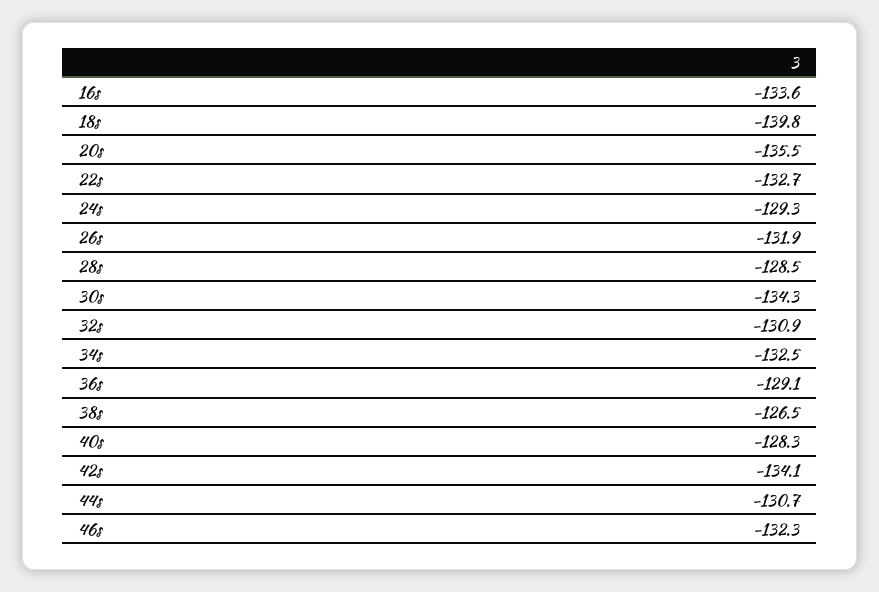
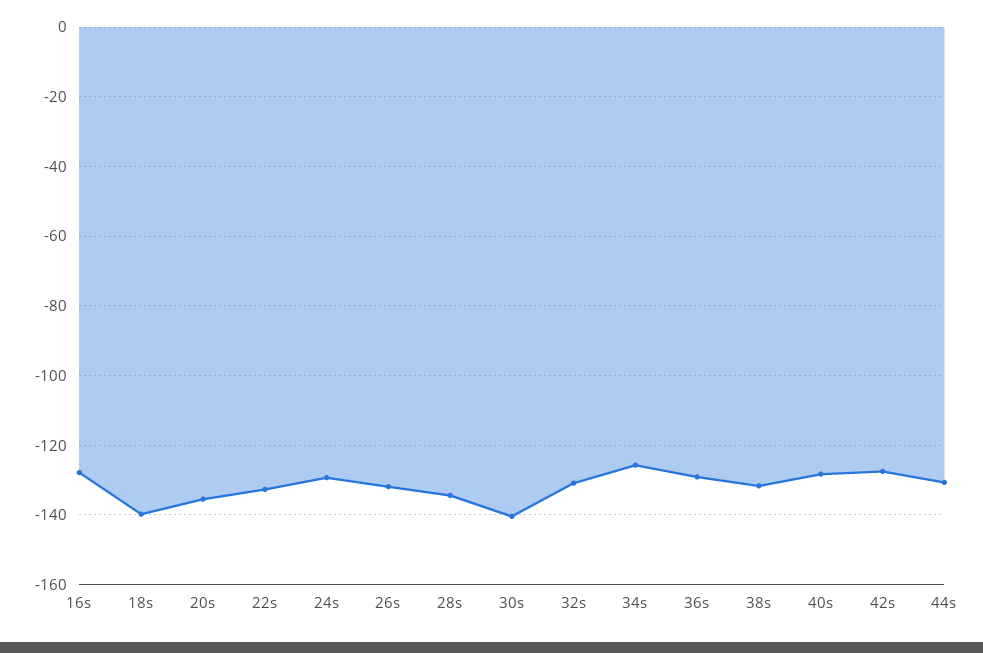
  {
-   "16s": -133.6,
+   "16s": -128,
    "18s": -139.8,
    "20s": -135.5,
    "22s": -132.7,
    "24s": -129.3,
    "26s": -131.9,
-   "28s": -128.5,
+   "28s": -134,
-   "30s": -134.3,
+   "30s": -140,
    "32s": -130.9,
-   "34s": -132.5,
+   "34s": -126,
    "36s": -129.1,
-   "38s": -126.5,
+   "38s": -132,
    "40s": -128.3,
-   "42s": -134.1,
+   "42s": -128,
-   "44s": -130.7,
+   "44s": -130.7
-   "46s": -132.3
  }

